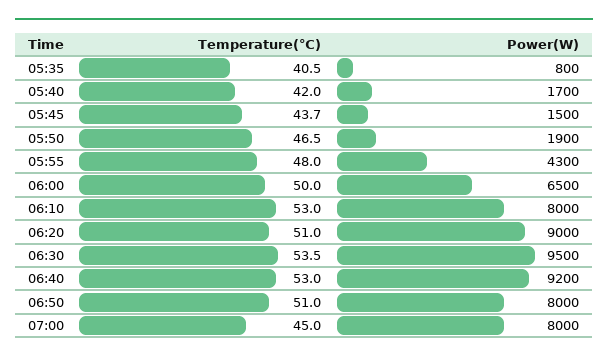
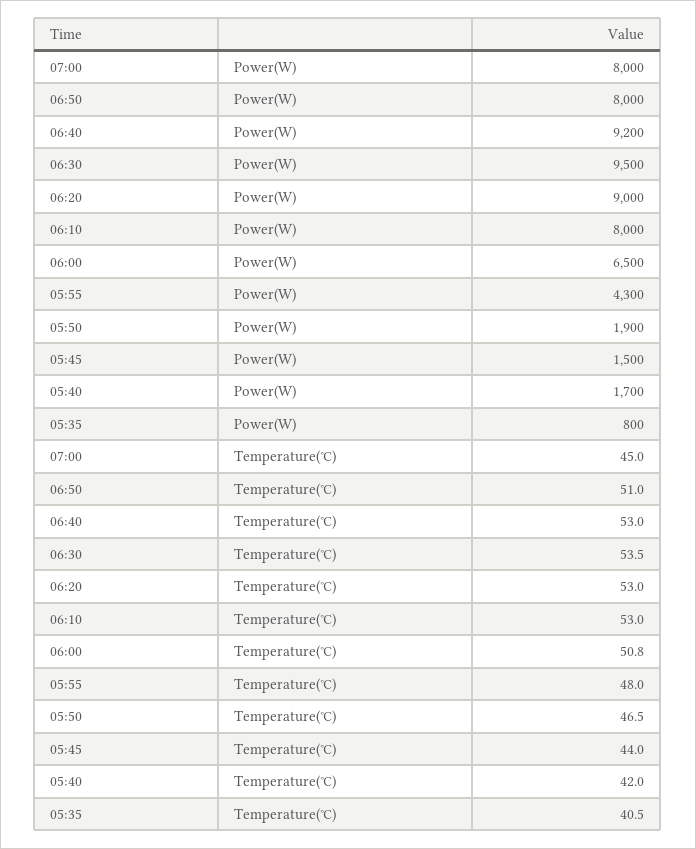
  {
    "Temperature(℃)": {
      "05:35": 40.5,
      "05:40": 42,
-     "05:45": 43.7,
+     "05:45": 44,
      "05:50": 46.5,
      "05:55": 48,
-     "06:00": 50,
+     "06:00": 50.8,
      "06:10": 53,
-     "06:20": 51,
+     "06:20": 53,
      "06:30": 53.5,
      "06:40": 53,
      "06:50": 51,
      "07:00": 45
    },
    "Power(W)": {
      "05:35": 800,
      "05:40": 1700,
      "05:45": 1500,
      "05:50": 1900,
      "05:55": 4300,
      "06:00": 6500,
      "06:10": 8000,
      "06:20": 9000,
      "06:30": 9500,
      "06:40": 9200,
      "06:50": 8000,
      "07:00": 8000
    }
  }

